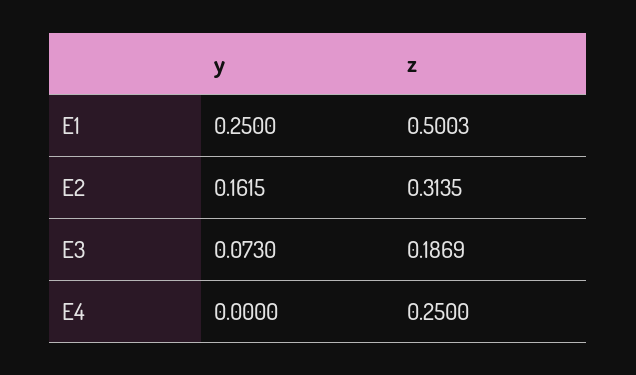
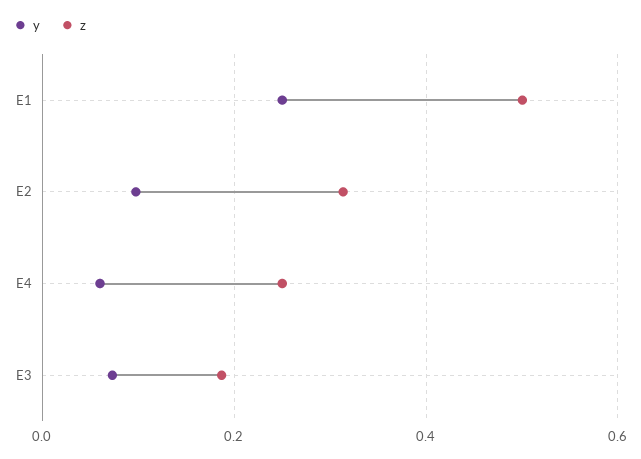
  {
    "y": {
      "E1": 0.25,
-     "E2": 0.1615,
+     "E2": 0.1,
      "E3": 0.073,
-     "E4": 0
+     "E4": 0.06
    },
    "z": {
      "E1": 0.5003,
      "E2": 0.3135,
      "E3": 0.1869,
      "E4": 0.25
    }
  }

